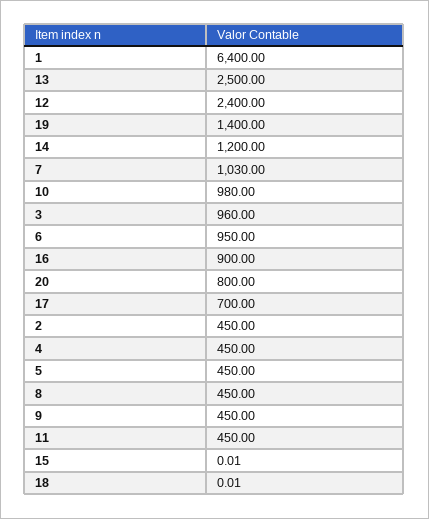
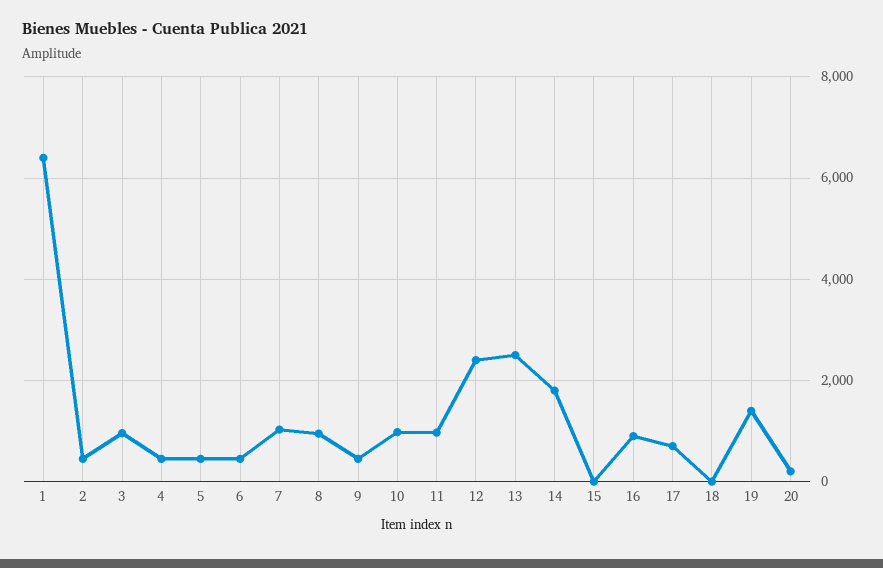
  {
    "1": 6400,
    "13": 2500,
    "12": 2400,
    "19": 1400,
-   "14": 1200,
+   "14": 1800,
    "7": 1030,
    "10": 980,
    "3": 960,
-   "6": 950,
+   "6": 400,
    "16": 900,
-   "20": 800,
+   "20": 200,
    "17": 700,
    "2": 450,
    "4": 450,
    "5": 450,
-   "8": 450,
+   "8": 1000,
    "9": 450,
-   "11": 450,
+   "11": 1000,
    "15": 0.01,
    "18": 0.01
  }

